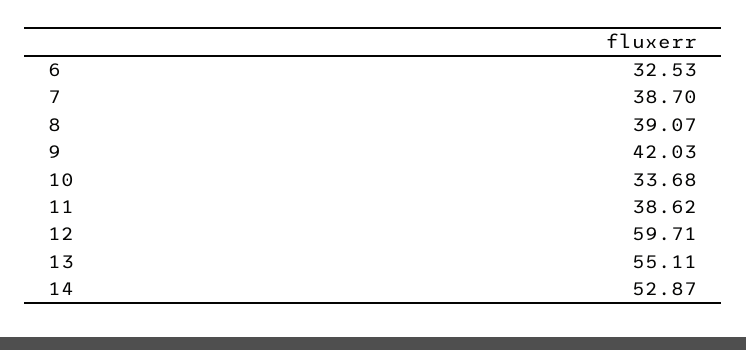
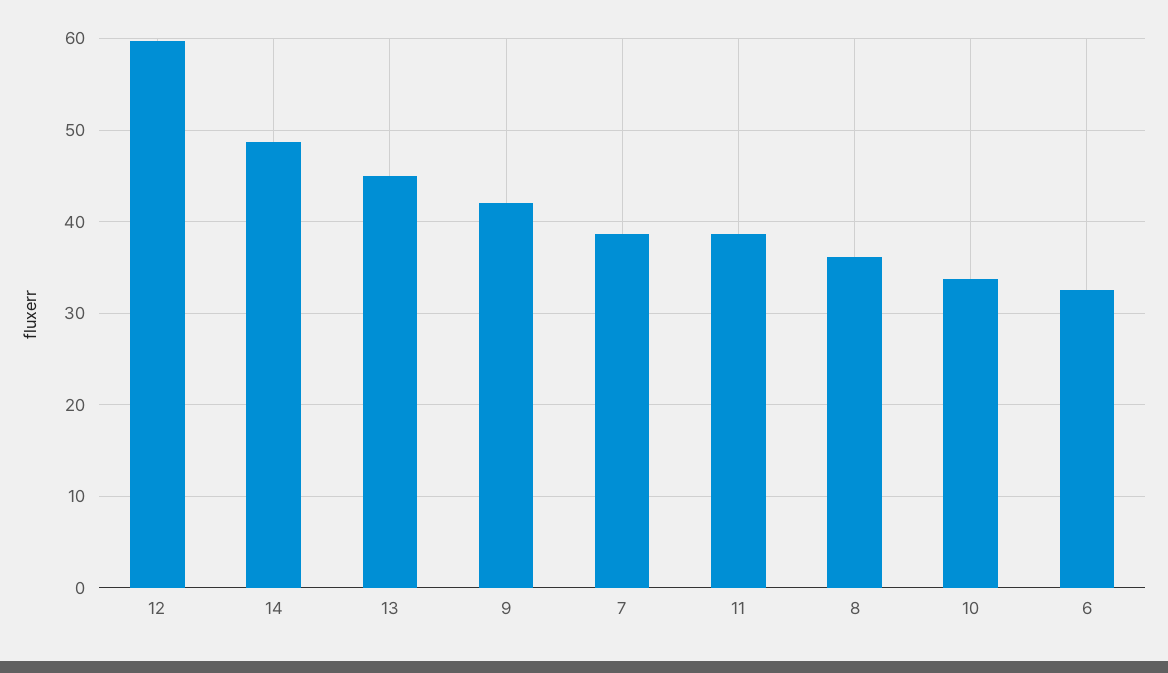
  {
    "6": 32.53,
    "7": 38.7,
-   "8": 39.07,
+   "8": 36,
    "9": 42.03,
    "10": 33.68,
    "11": 38.62,
    "12": 59.71,
-   "13": 55.11,
+   "13": 45,
-   "14": 52.87
+   "14": 49
  }

